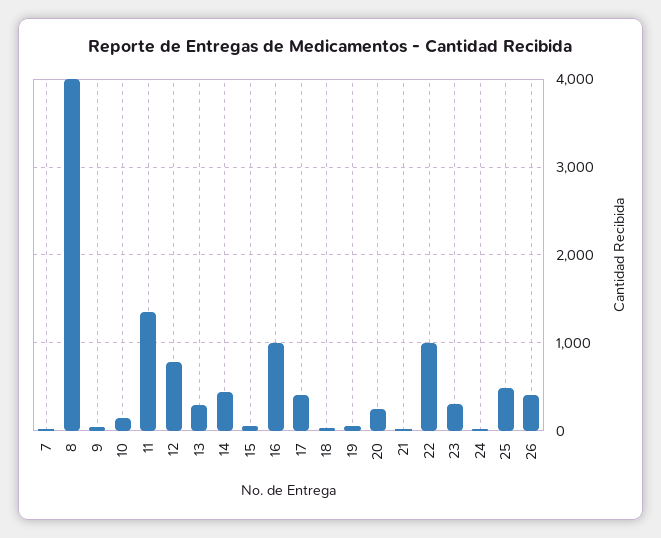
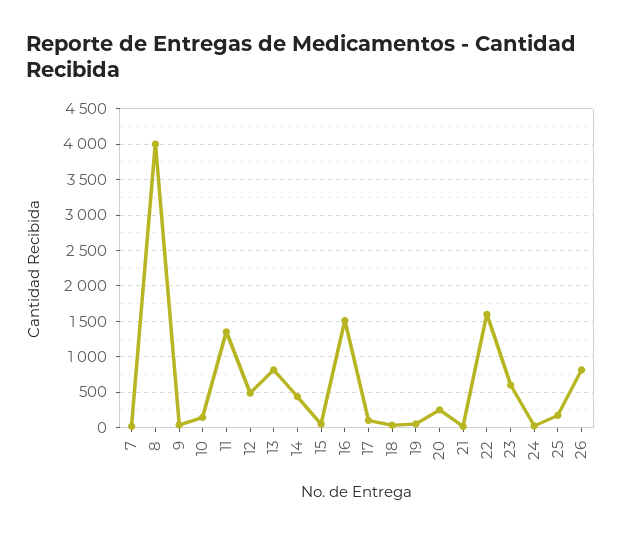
  {
    "7": 0,
    "8": 4000,
    "9": 0,
    "10": 100,
    "11": 1400,
-   "12": 800,
+   "12": 500,
-   "13": 300,
+   "13": 800,
    "14": 400,
    "15": 100,
-   "16": 1000,
+   "16": 1500,
-   "17": 400,
+   "17": 100,
    "18": 0,
    "19": 100,
    "20": 300,
    "21": 0,
-   "22": 1000,
+   "22": 1600,
-   "23": 300,
+   "23": 600,
    "24": 0,
-   "25": 500,
+   "25": 200,
-   "26": 400
+   "26": 800
  }

